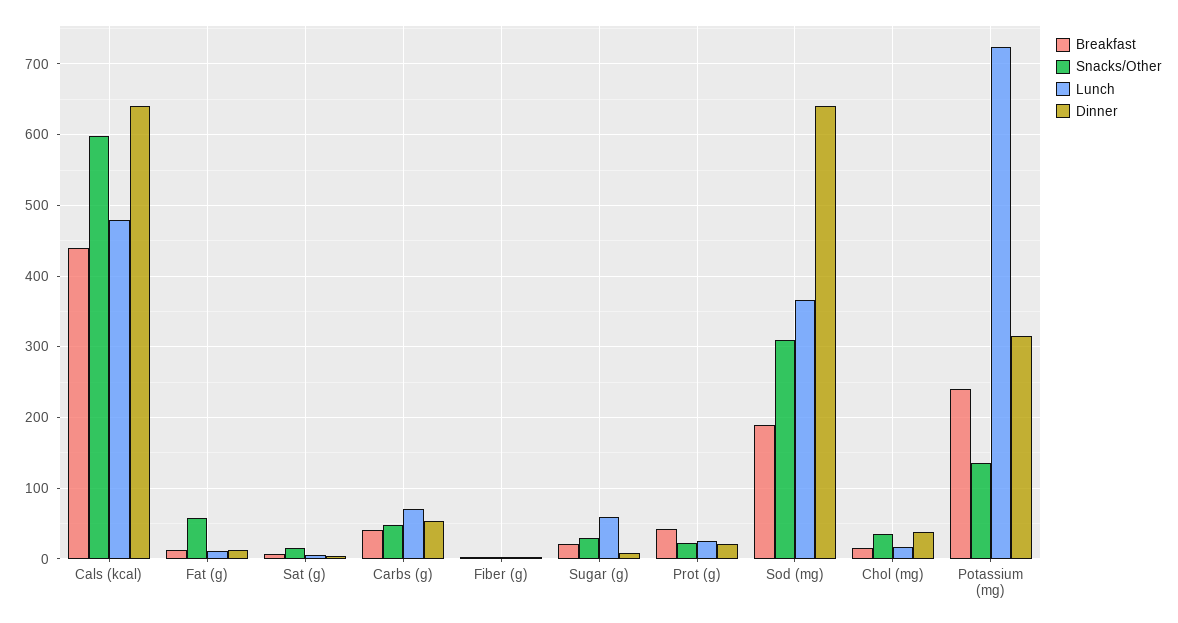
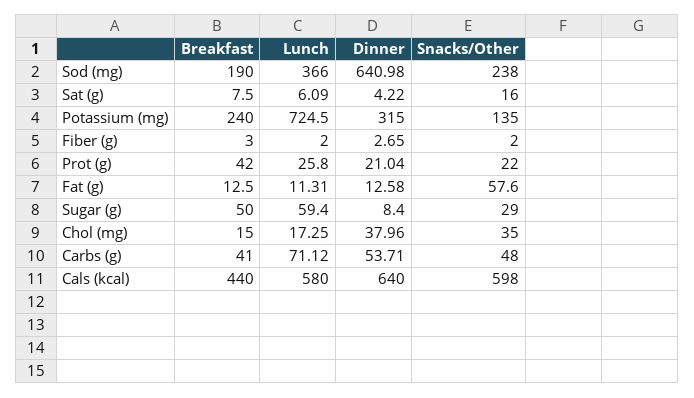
  {
    "Breakfast": {
      "Cals (kcal)": 440,
      "Fat (g)": 12.5,
      "Sat (g)": 7.5,
      "Carbs (g)": 41,
      "Fiber (g)": 3,
-     "Sugar (g)": 20,
+     "Sugar (g)": 50,
      "Prot (g)": 42,
      "Sod (mg)": 190,
      "Chol (mg)": 15,
      "Potassium (mg)": 240
    },
    "Snacks/Other": {
      "Cals (kcal)": 598,
      "Fat (g)": 57.6,
      "Sat (g)": 16,
      "Carbs (g)": 48,
      "Fiber (g)": 2,
      "Sugar (g)": 29,
      "Prot (g)": 22,
-     "Sod (mg)": 310,
+     "Sod (mg)": 238,
      "Chol (mg)": 35,
      "Potassium (mg)": 135
    },
    "Lunch": {
-     "Cals (kcal)": 480,
+     "Cals (kcal)": 580,
      "Fat (g)": 11.31,
      "Sat (g)": 6.09,
      "Carbs (g)": 71.12,
      "Fiber (g)": 2,
      "Sugar (g)": 59.4,
      "Prot (g)": 25.8,
      "Sod (mg)": 366,
      "Chol (mg)": 17.25,
      "Potassium (mg)": 724.5
    },
    "Dinner": {
      "Cals (kcal)": 640,
      "Fat (g)": 12.58,
      "Sat (g)": 4.22,
      "Carbs (g)": 53.71,
      "Fiber (g)": 2.65,
      "Sugar (g)": 8.4,
      "Prot (g)": 21.04,
      "Sod (mg)": 640.98,
      "Chol (mg)": 37.96,
      "Potassium (mg)": 315
    }
  }

